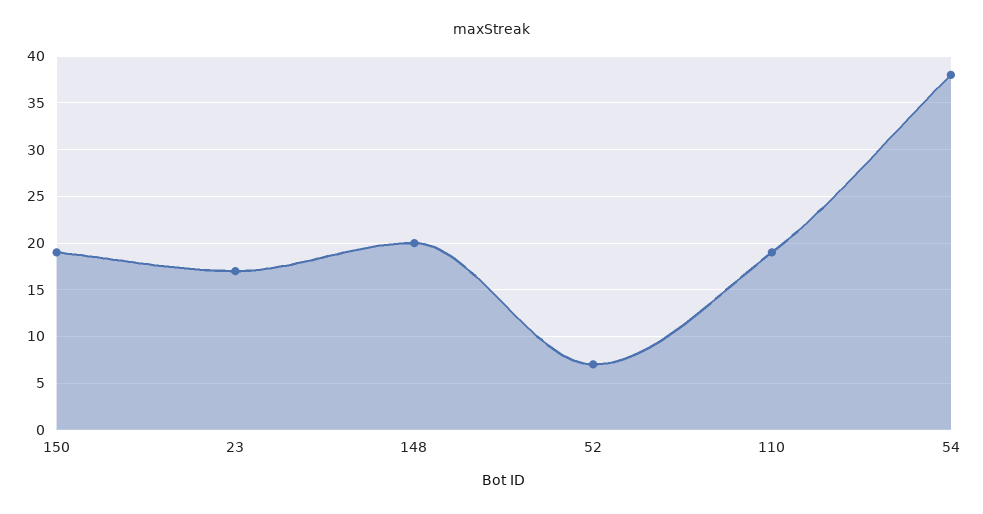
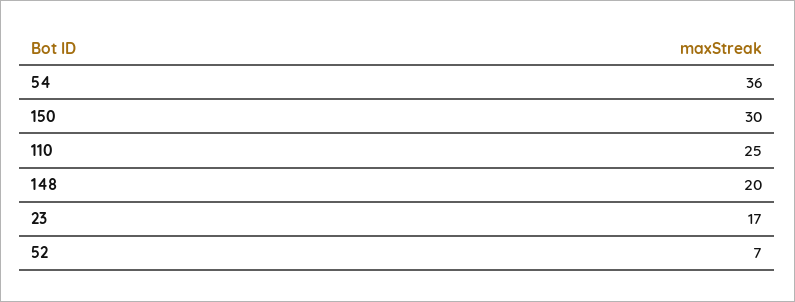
  {
-   "150": 19,
+   "150": 30,
    "23": 17,
    "148": 20,
    "52": 7,
-   "110": 19,
+   "110": 25,
-   "54": 38
+   "54": 36
  }

